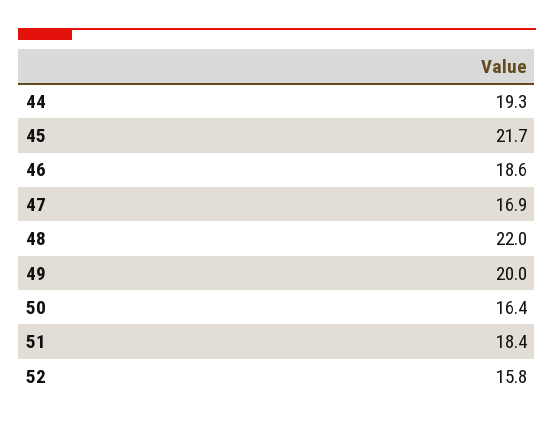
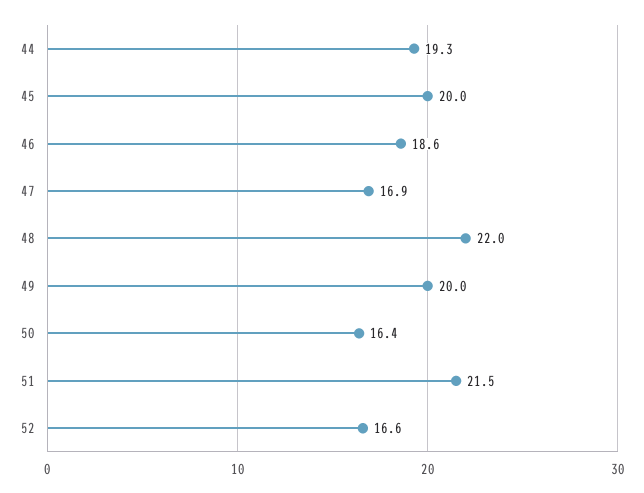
  {
    "44": 19.3,
-   "45": 21.7,
+   "45": 20,
    "46": 18.6,
    "47": 16.9,
    "48": 22,
    "49": 20,
    "50": 16.4,
-   "51": 18.4,
+   "51": 21.5,
-   "52": 15.8
+   "52": 16.6
  }

